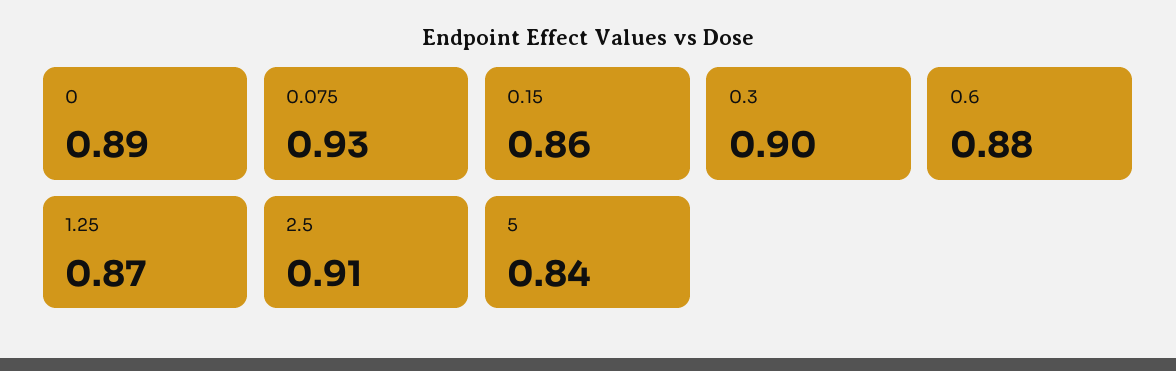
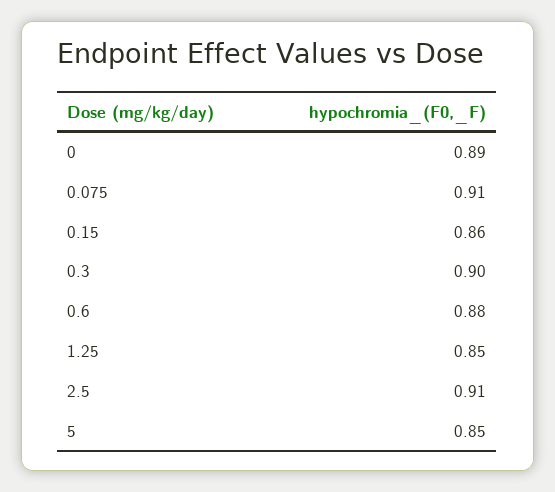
  {
    "0": 0.89,
-   "0.075": 0.93,
+   "0.075": 0.91,
    "0.15": 0.86,
    "0.3": 0.9,
    "0.6": 0.88,
-   "1.25": 0.87,
+   "1.25": 0.85,
    "2.5": 0.91,
-   "5": 0.84
+   "5": 0.85
  }

